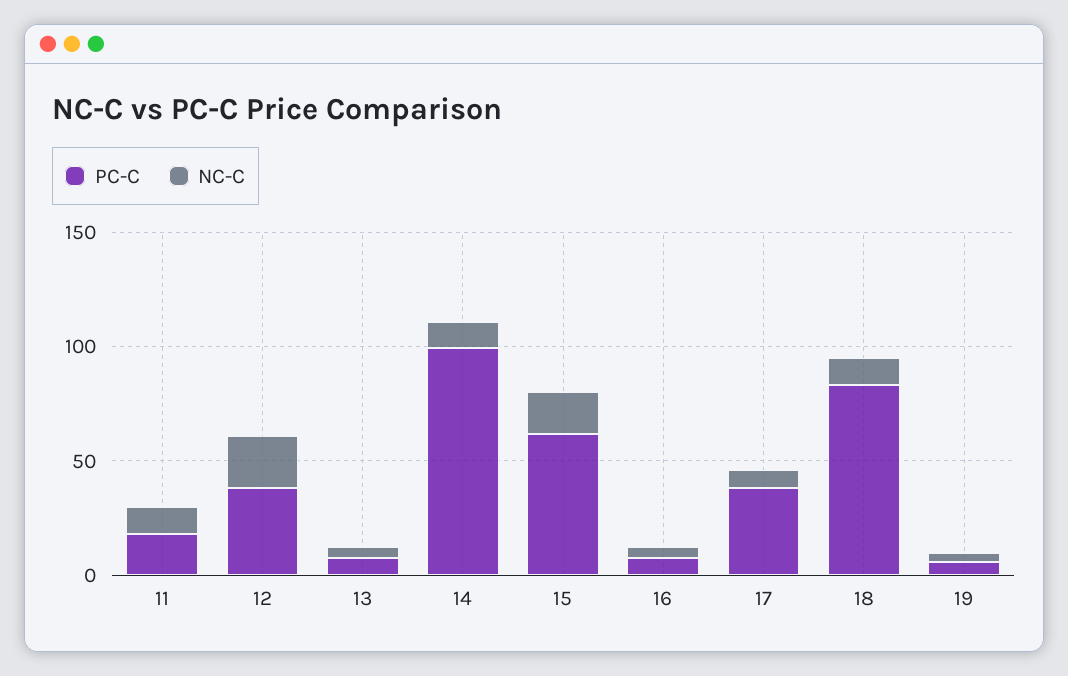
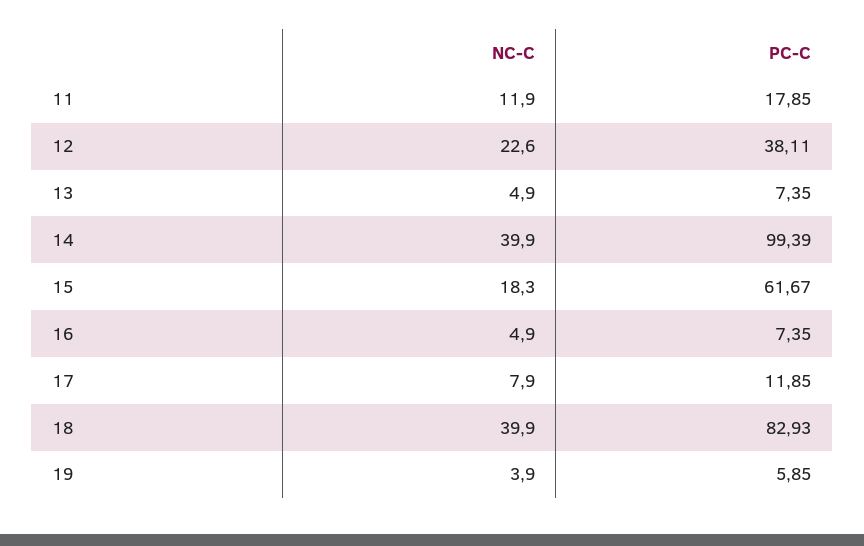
  {
    "PC-C": {
      "11": 17.85,
      "12": 38.11,
      "13": 7.35,
      "14": 99.39,
      "15": 61.67,
      "16": 7.35,
-     "17": 40,
+     "17": 11.85,
      "18": 82.93,
      "19": 5.85
    },
    "NC-C": {
      "11": 11.9,
      "12": 22.6,
      "13": 4.9,
-     "14": 10,
+     "14": 39.9,
      "15": 18.3,
      "16": 4.9,
      "17": 7.9,
-     "18": 10,
+     "18": 39.9,
      "19": 3.9
    }
  }

